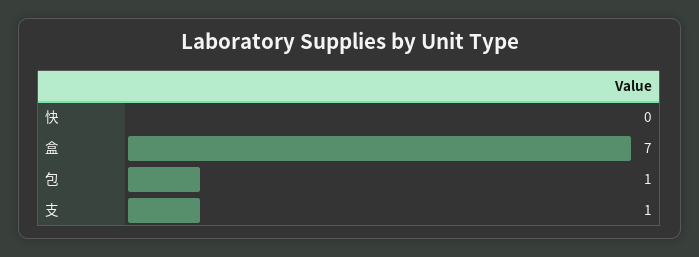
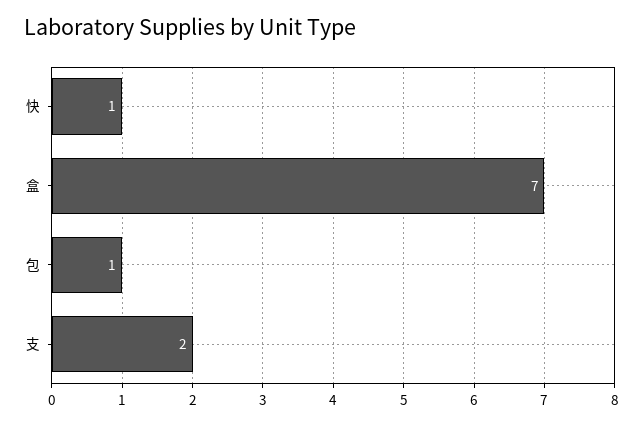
  {
-   "快": 0,
+   "快": 1,
    "盒": 7,
    "包": 1,
-   "支": 1
+   "支": 2
  }

